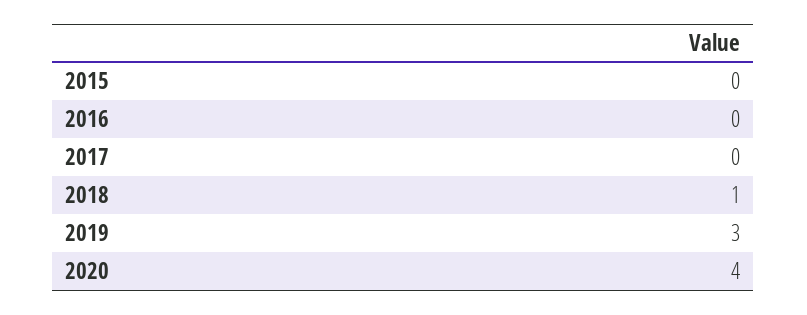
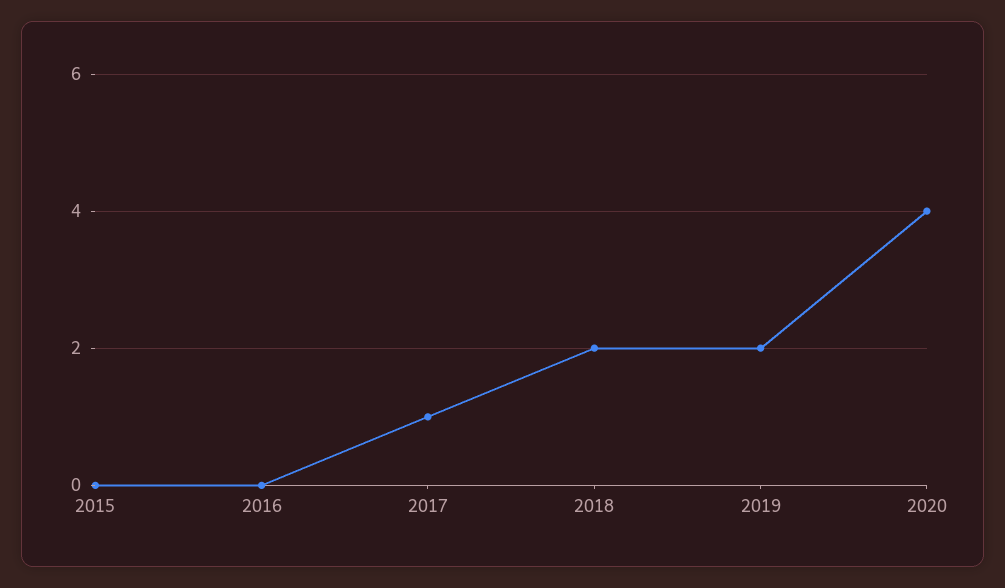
  {
    "2015": 0,
    "2016": 0,
-   "2017": 0,
+   "2017": 1,
-   "2018": 1,
+   "2018": 2,
-   "2019": 3,
+   "2019": 2,
    "2020": 4
  }

